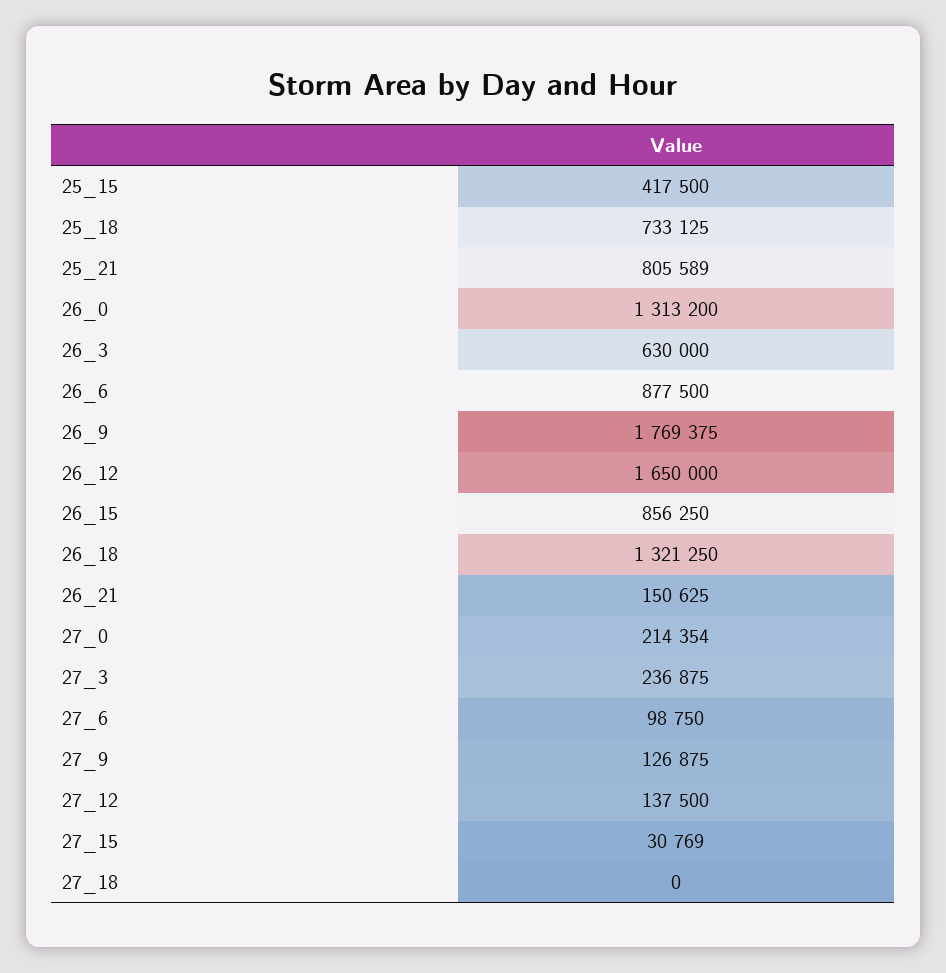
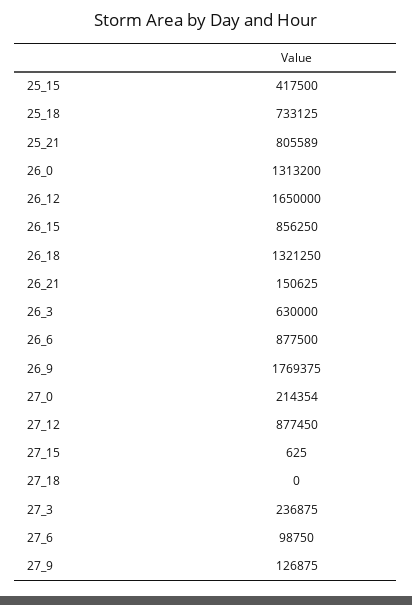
  {
    "25_15": 417500,
    "25_18": 733125,
    "25_21": 805589,
    "26_0": 1313200,
    "26_3": 630000,
    "26_6": 877500,
    "26_9": 1769375,
    "26_12": 1650000,
    "26_15": 856250,
    "26_18": 1321250,
    "26_21": 150625,
    "27_0": 214354,
    "27_3": 236875,
    "27_6": 98750,
    "27_9": 126875,
-   "27_12": 137500,
+   "27_12": 877450,
-   "27_15": 30769,
+   "27_15": 625,
    "27_18": 0
  }

